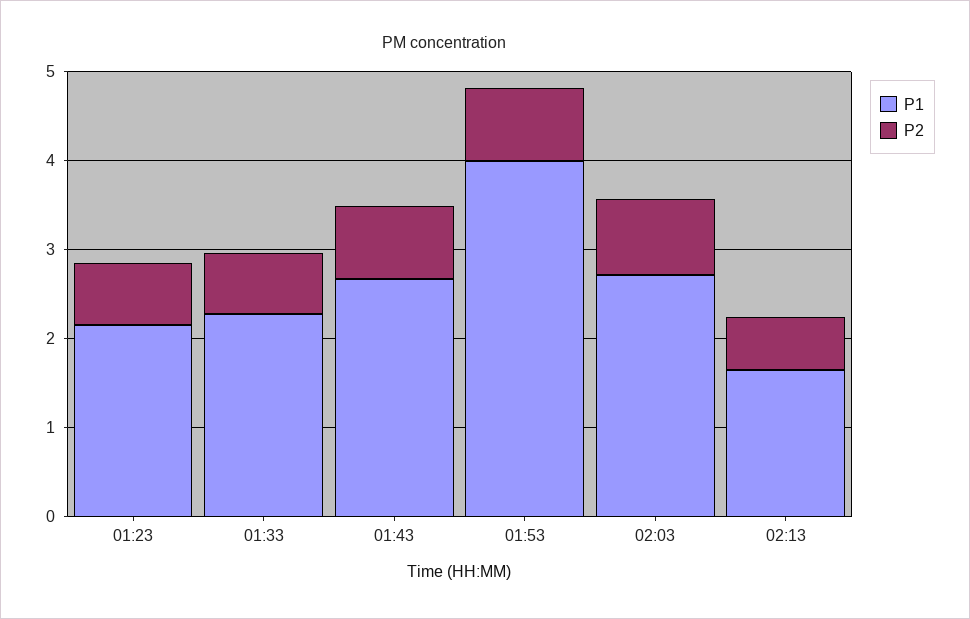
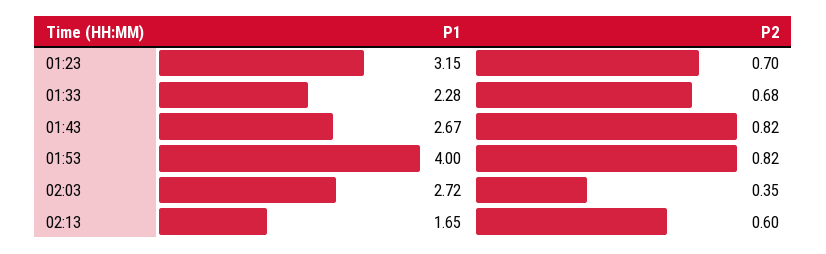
  {
    "P1": {
-     "01:23": 2.2,
+     "01:23": 3.15,
      "01:33": 2.28,
      "01:43": 2.67,
      "01:53": 4,
      "02:03": 2.72,
      "02:13": 1.65
    },
    "P2": {
      "01:23": 0.7,
      "01:33": 0.68,
      "01:43": 0.82,
      "01:53": 0.82,
-     "02:03": 0.8,
+     "02:03": 0.35,
      "02:13": 0.6
    }
  }

